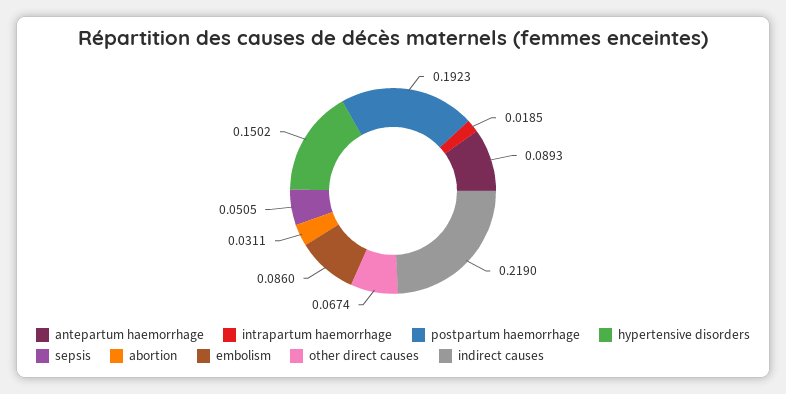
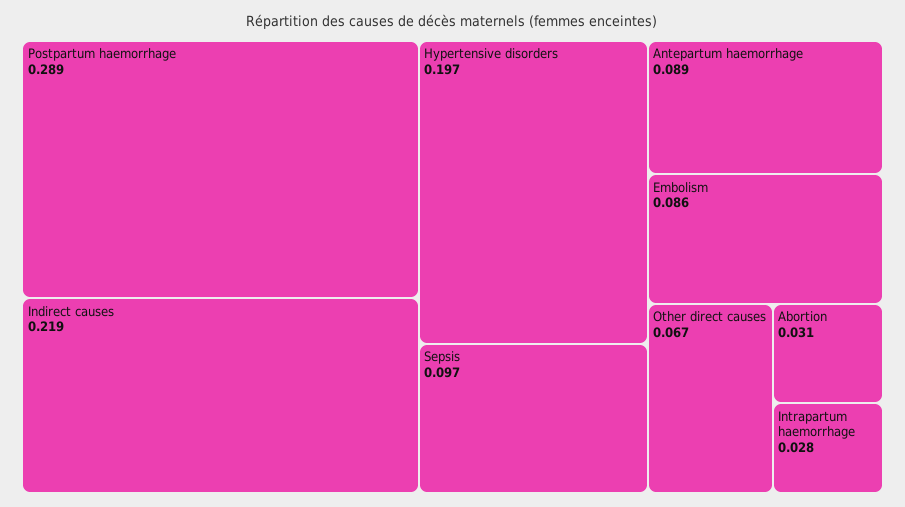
  {
    "antepartum haemorrhage": 0.0893,
-   "intrapartum haemorrhage": 0.0185,
+   "intrapartum haemorrhage": 0.028,
-   "postpartum haemorrhage": 0.1923,
+   "postpartum haemorrhage": 0.289,
-   "hypertensive disorders": 0.1502,
+   "hypertensive disorders": 0.197,
-   "sepsis": 0.0505,
+   "sepsis": 0.097,
    "abortion": 0.0311,
    "embolism": 0.086,
    "other direct causes": 0.0674,
    "indirect causes": 0.219
  }

